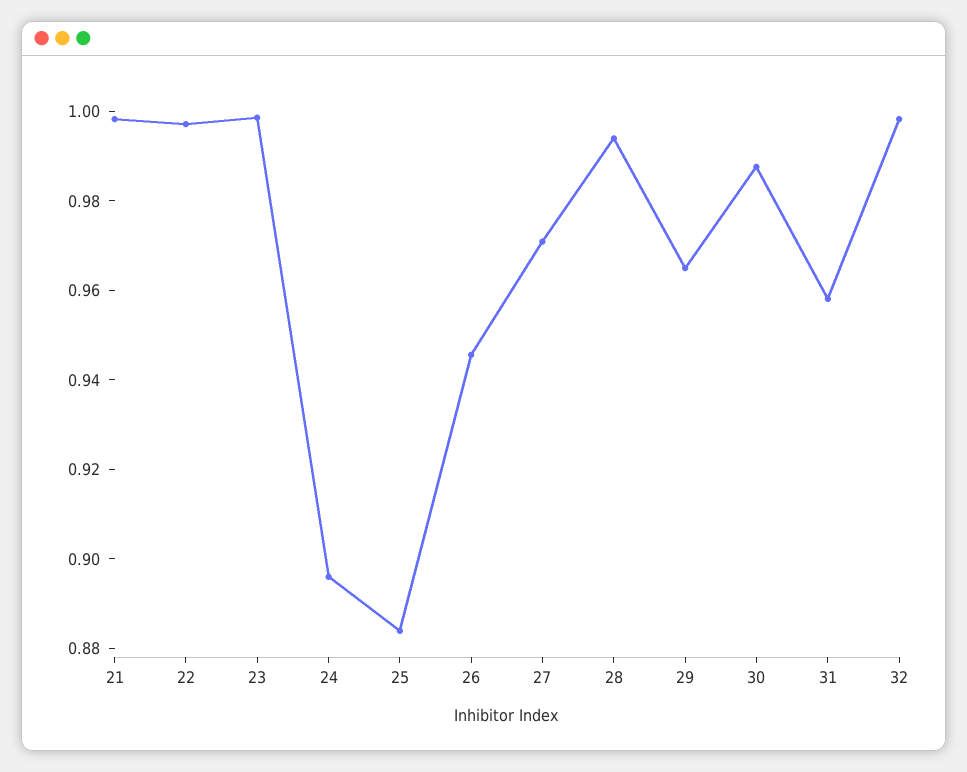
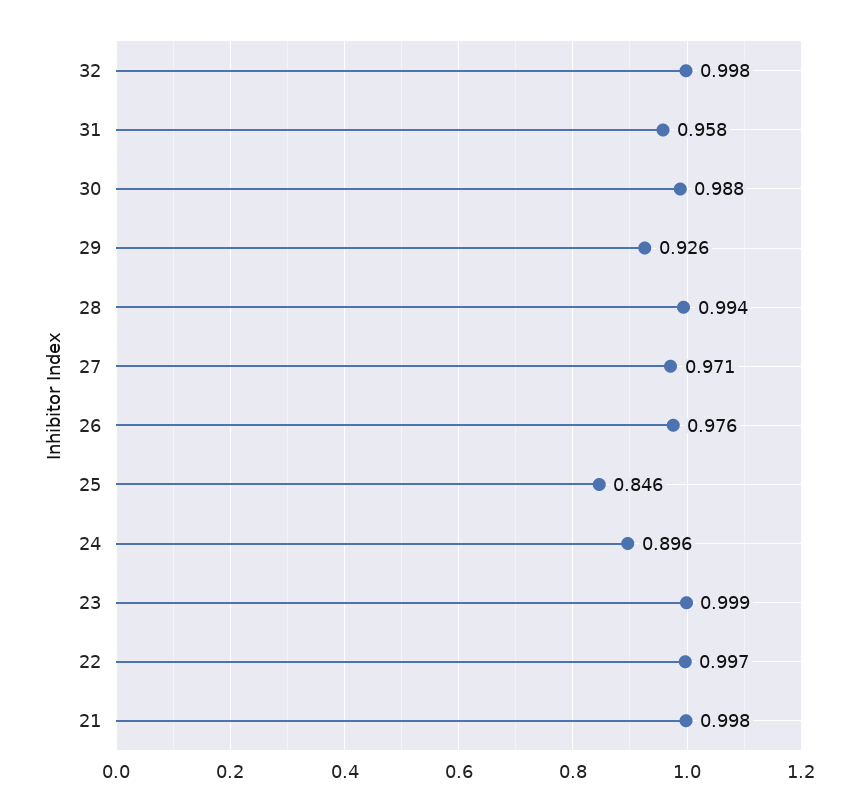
  {
    "21": 0.998,
    "22": 0.997,
    "23": 0.999,
    "24": 0.896,
-   "25": 0.885,
+   "25": 0.846,
-   "26": 0.945,
+   "26": 0.976,
    "27": 0.971,
    "28": 0.994,
-   "29": 0.965,
+   "29": 0.926,
    "30": 0.988,
    "31": 0.958,
    "32": 0.998
  }

